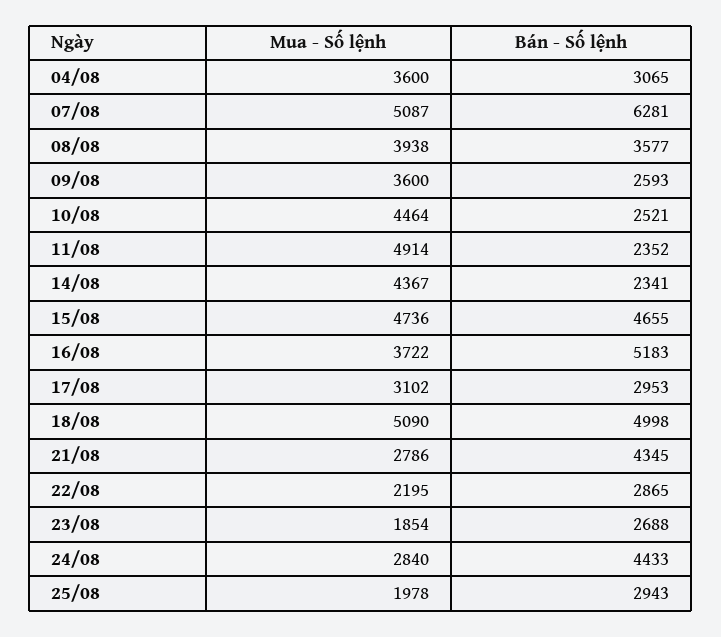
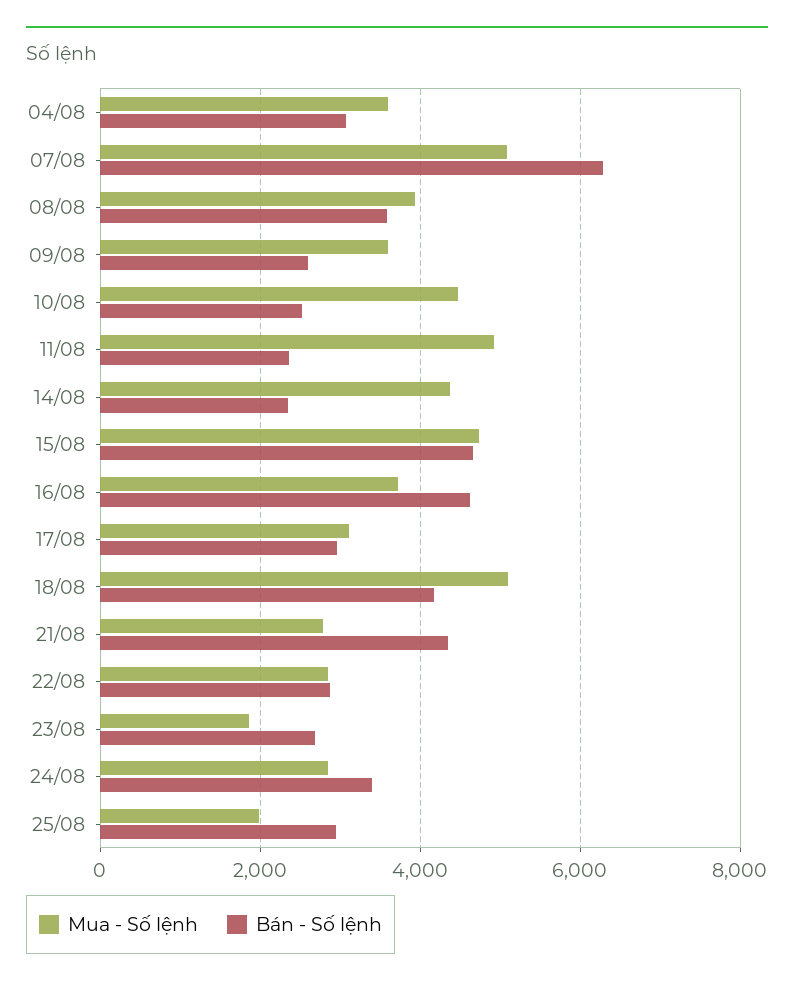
  {
    "Mua - Số lệnh": {
      "04/08": 3600,
      "07/08": 5087,
      "08/08": 3938,
      "09/08": 3600,
      "10/08": 4464,
      "11/08": 4914,
      "14/08": 4367,
      "15/08": 4736,
      "16/08": 3722,
      "17/08": 3102,
      "18/08": 5090,
      "21/08": 2786,
-     "22/08": 2195,
+     "22/08": 2800,
      "23/08": 1854,
      "24/08": 2840,
      "25/08": 1978
    },
    "Bán - Số lệnh": {
      "04/08": 3065,
      "07/08": 6281,
      "08/08": 3577,
      "09/08": 2593,
      "10/08": 2521,
      "11/08": 2352,
      "14/08": 2341,
      "15/08": 4655,
-     "16/08": 5183,
+     "16/08": 4600,
      "17/08": 2953,
-     "18/08": 4998,
+     "18/08": 4200,
      "21/08": 4345,
      "22/08": 2865,
      "23/08": 2688,
-     "24/08": 4433,
+     "24/08": 3400,
      "25/08": 2943
    }
  }

